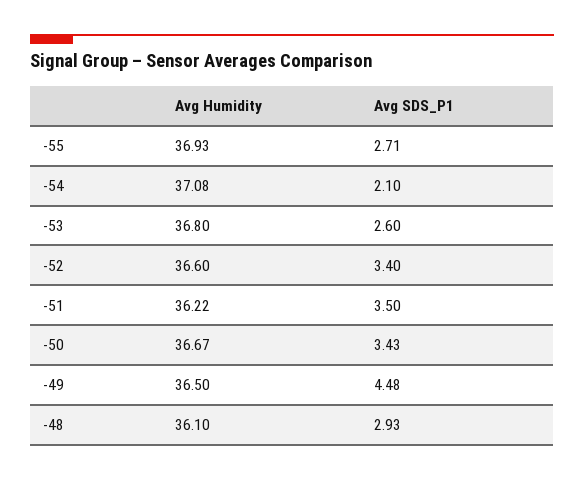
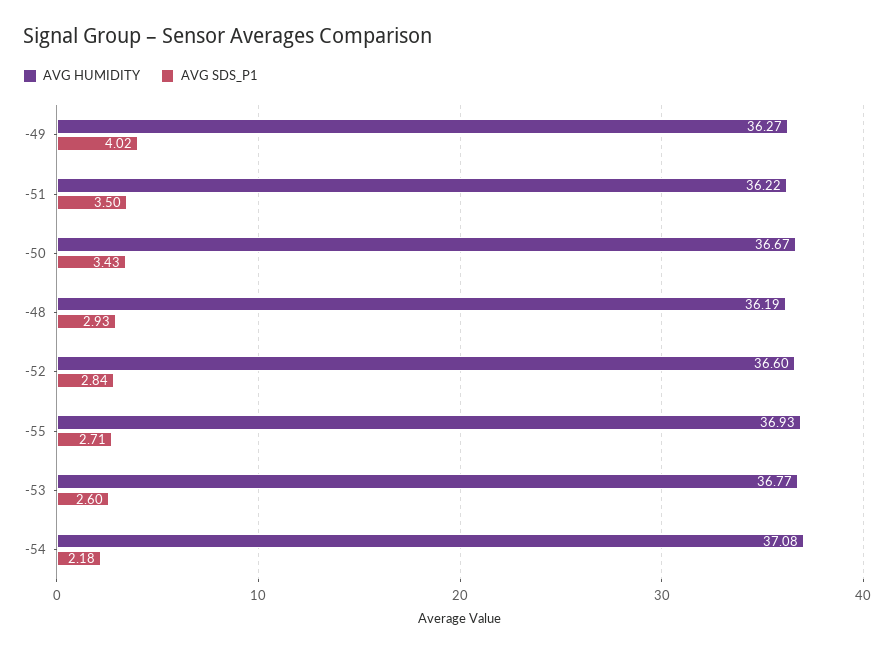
  {
    "Avg Humidity": {
      "-55": 36.93,
      "-54": 37.08,
-     "-53": 36.8,
+     "-53": 36.77,
      "-52": 36.6,
      "-51": 36.22,
      "-50": 36.67,
-     "-49": 36.5,
+     "-49": 36.27,
-     "-48": 36.1
+     "-48": 36.19
    },
    "Avg SDS_P1": {
      "-55": 2.71,
-     "-54": 2.1,
+     "-54": 2.18,
      "-53": 2.6,
-     "-52": 3.4,
+     "-52": 2.84,
      "-51": 3.5,
      "-50": 3.43,
-     "-49": 4.48,
+     "-49": 4.02,
      "-48": 2.93
    }
  }

